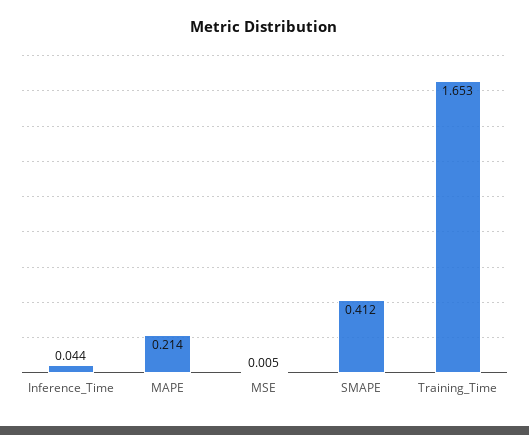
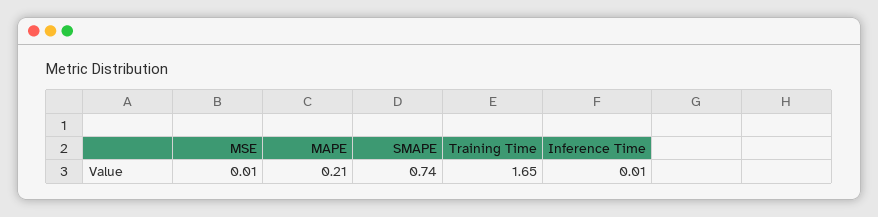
  {
-   "Inference_Time": 0.044,
+   "Inference_Time": 0.01,
    "MAPE": 0.214,
    "MSE": 0.005,
-   "SMAPE": 0.412,
+   "SMAPE": 0.74,
    "Training_Time": 1.653
  }

